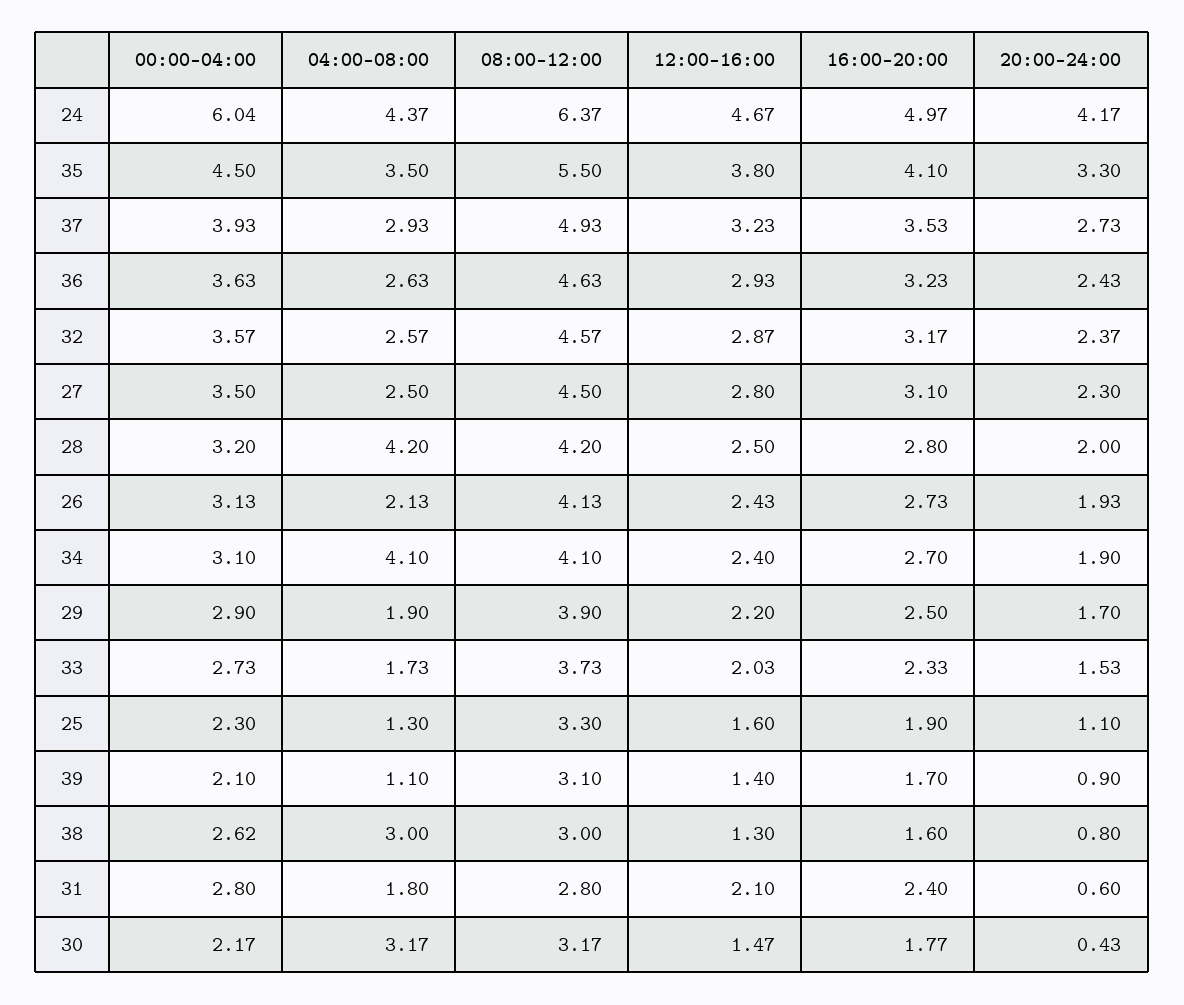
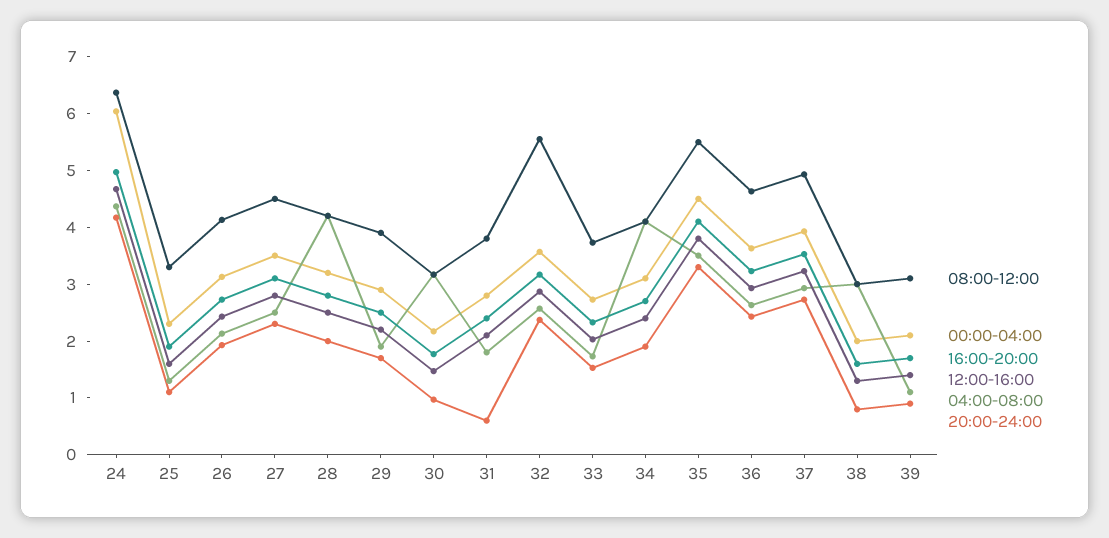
  {
    "00:00-04:00": {
      "24": 6.04,
      "35": 4.5,
      "37": 3.93,
      "36": 3.63,
      "32": 3.57,
      "27": 3.5,
      "28": 3.2,
      "26": 3.13,
      "34": 3.1,
      "29": 2.9,
      "33": 2.73,
      "25": 2.3,
      "39": 2.1,
-     "38": 2.62,
+     "38": 2,
      "31": 2.8,
      "30": 2.17
    },
    "04:00-08:00": {
      "24": 4.37,
      "35": 3.5,
      "37": 2.93,
      "36": 2.63,
      "32": 2.57,
      "27": 2.5,
      "28": 4.2,
      "26": 2.13,
      "34": 4.1,
      "29": 1.9,
      "33": 1.73,
      "25": 1.3,
      "39": 1.1,
      "38": 3,
      "31": 1.8,
      "30": 3.17
    },
    "08:00-12:00": {
      "24": 6.37,
      "35": 5.5,
      "37": 4.93,
      "36": 4.63,
-     "32": 4.57,
+     "32": 5.6,
      "27": 4.5,
      "28": 4.2,
      "26": 4.13,
      "34": 4.1,
      "29": 3.9,
      "33": 3.73,
      "25": 3.3,
      "39": 3.1,
      "38": 3,
-     "31": 2.8,
+     "31": 3.8,
      "30": 3.17
    },
    "12:00-16:00": {
      "24": 4.67,
      "35": 3.8,
      "37": 3.23,
      "36": 2.93,
      "32": 2.87,
      "27": 2.8,
      "28": 2.5,
      "26": 2.43,
      "34": 2.4,
      "29": 2.2,
      "33": 2.03,
      "25": 1.6,
      "39": 1.4,
      "38": 1.3,
      "31": 2.1,
      "30": 1.47
    },
    "16:00-20:00": {
      "24": 4.97,
      "35": 4.1,
      "37": 3.53,
      "36": 3.23,
      "32": 3.17,
      "27": 3.1,
      "28": 2.8,
      "26": 2.73,
      "34": 2.7,
      "29": 2.5,
      "33": 2.33,
      "25": 1.9,
      "39": 1.7,
      "38": 1.6,
      "31": 2.4,
      "30": 1.77
    },
    "20:00-24:00": {
      "24": 4.17,
      "35": 3.3,
      "37": 2.73,
      "36": 2.43,
      "32": 2.37,
      "27": 2.3,
      "28": 2,
      "26": 1.93,
      "34": 1.9,
      "29": 1.7,
      "33": 1.53,
      "25": 1.1,
      "39": 0.9,
      "38": 0.8,
      "31": 0.6,
-     "30": 0.43
+     "30": 1
    }
  }

